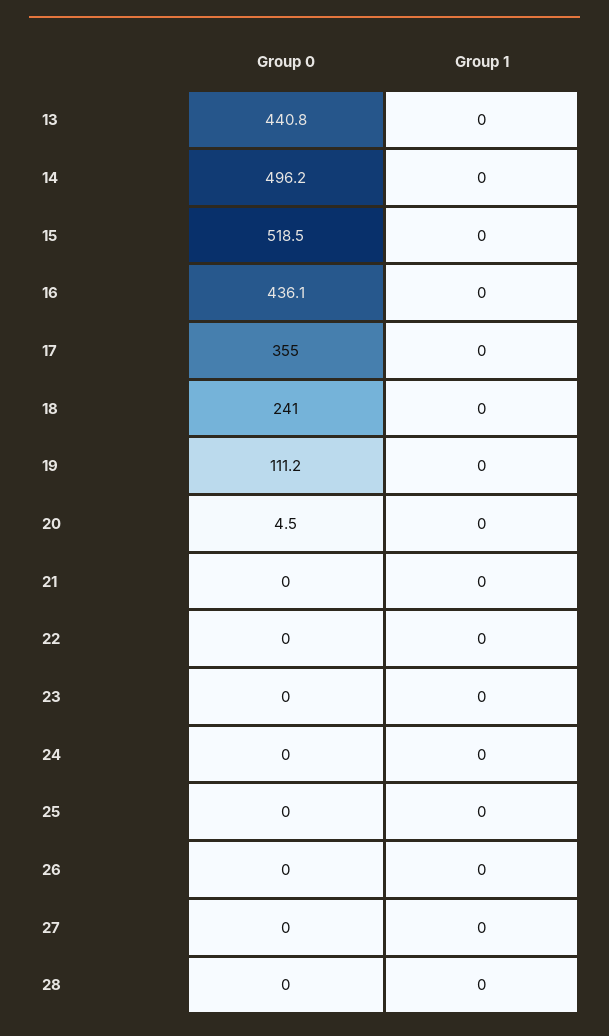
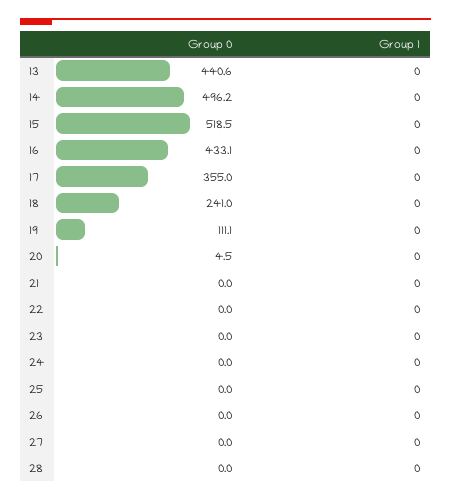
  {
    "Group 0": {
-     "13": 440.8,
+     "13": 440.6,
      "14": 496.2,
      "15": 518.5,
-     "16": 436.1,
+     "16": 433.1,
      "17": 355,
      "18": 241,
-     "19": 111.2,
+     "19": 111.1,
      "20": 4.5,
      "21": 0,
      "22": 0,
      "23": 0,
      "24": 0,
      "25": 0,
      "26": 0,
      "27": 0,
      "28": 0
    },
    "Group 1": {
      "13": 0,
      "14": 0,
      "15": 0,
      "16": 0,
      "17": 0,
      "18": 0,
      "19": 0,
      "20": 0,
      "21": 0,
      "22": 0,
      "23": 0,
      "24": 0,
      "25": 0,
      "26": 0,
      "27": 0,
      "28": 0
    }
  }

